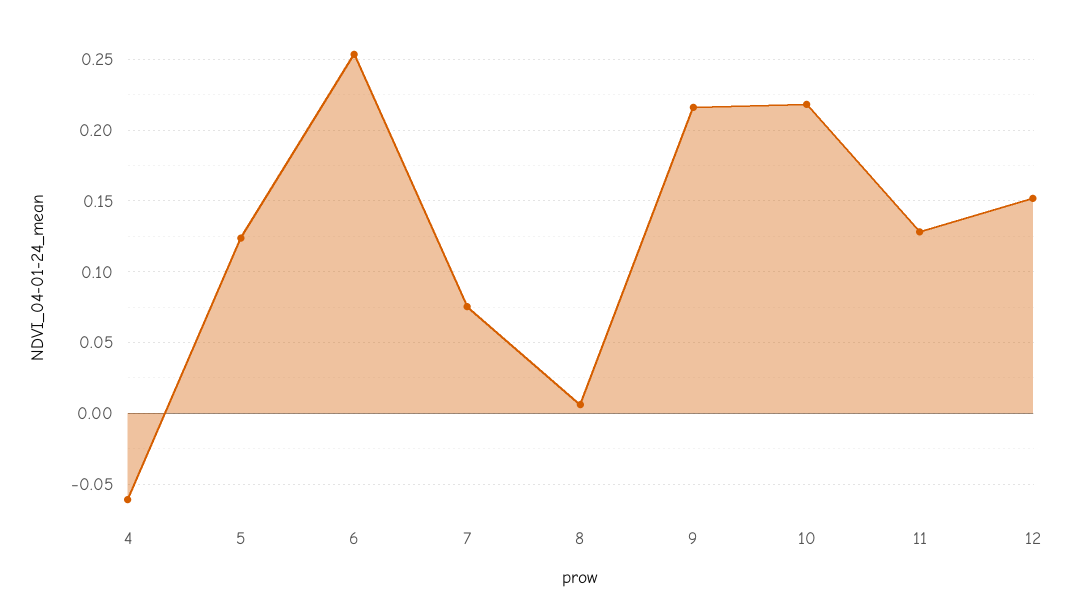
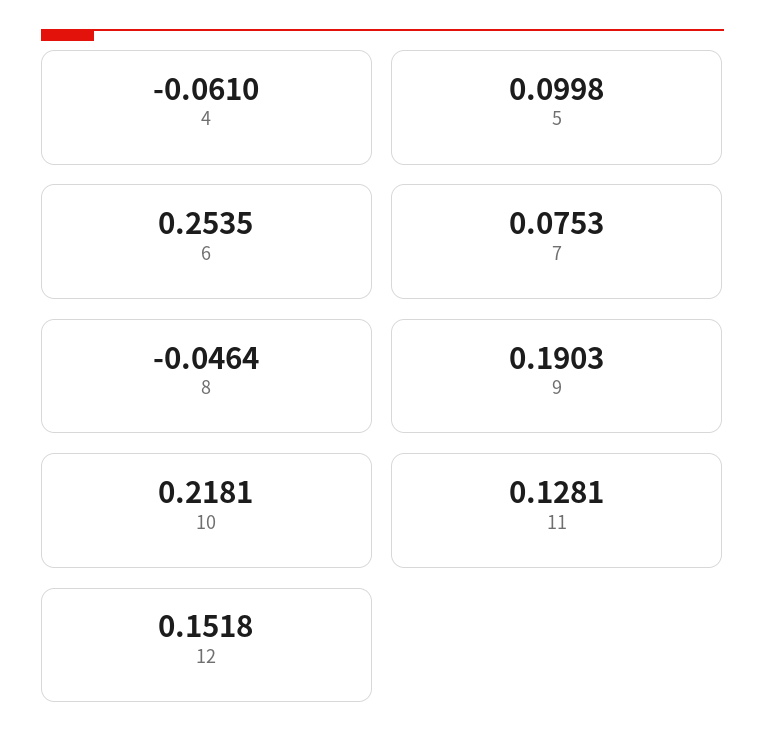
  {
    "4": -0.061,
-   "5": 0.125,
+   "5": 0.0998,
    "6": 0.2535,
    "7": 0.0753,
-   "8": 0.005,
+   "8": -0.0464,
-   "9": 0.215,
+   "9": 0.1903,
    "10": 0.2181,
    "11": 0.1281,
    "12": 0.1518
  }

